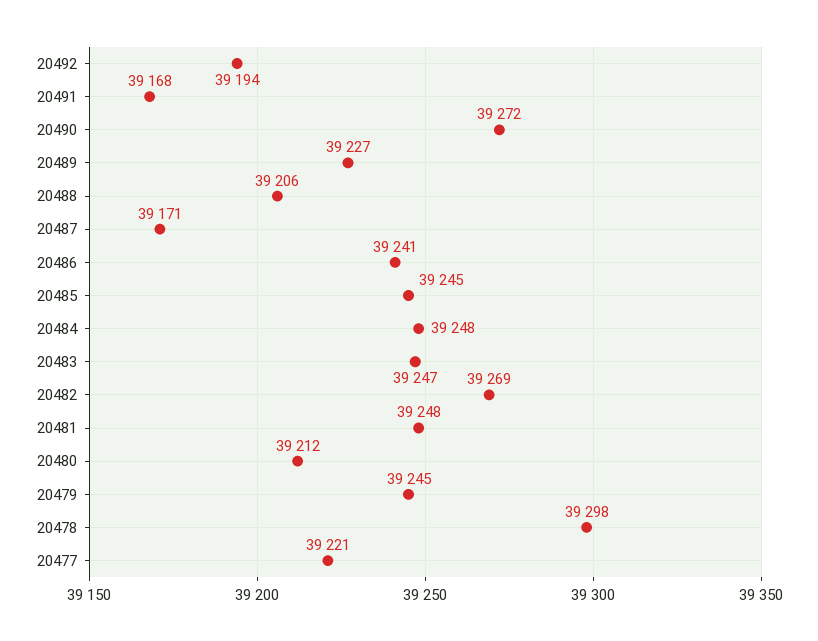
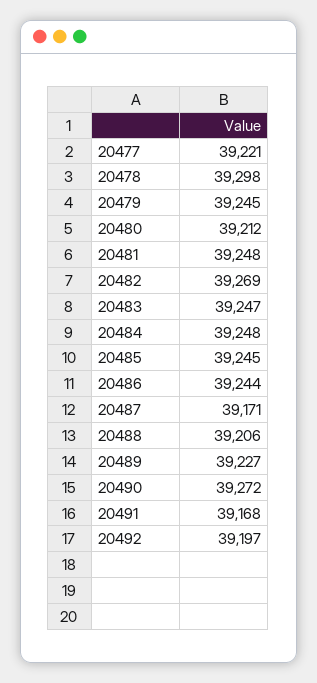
  {
-   "20492": 39194,
+   "20492": 39197,
    "20491": 39168,
    "20490": 39272,
    "20489": 39227,
    "20488": 39206,
    "20487": 39171,
-   "20486": 39241,
+   "20486": 39244,
    "20485": 39245,
    "20484": 39248,
    "20483": 39247,
    "20482": 39269,
    "20481": 39248,
    "20480": 39212,
    "20479": 39245,
    "20478": 39298,
    "20477": 39221
  }

